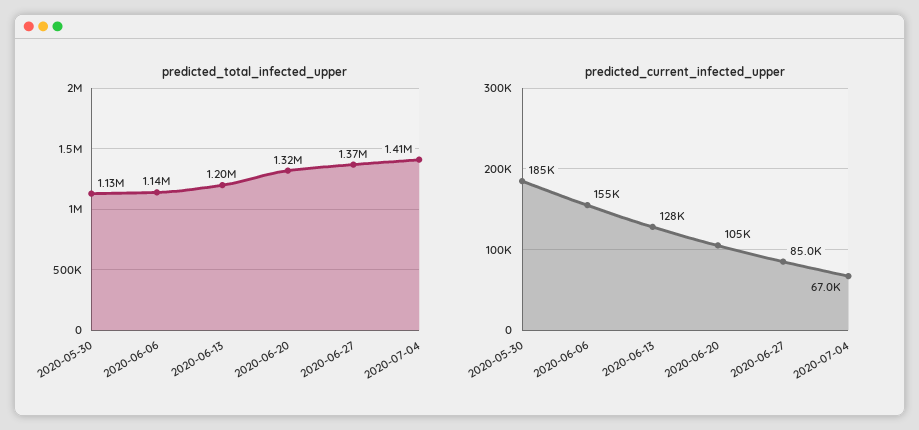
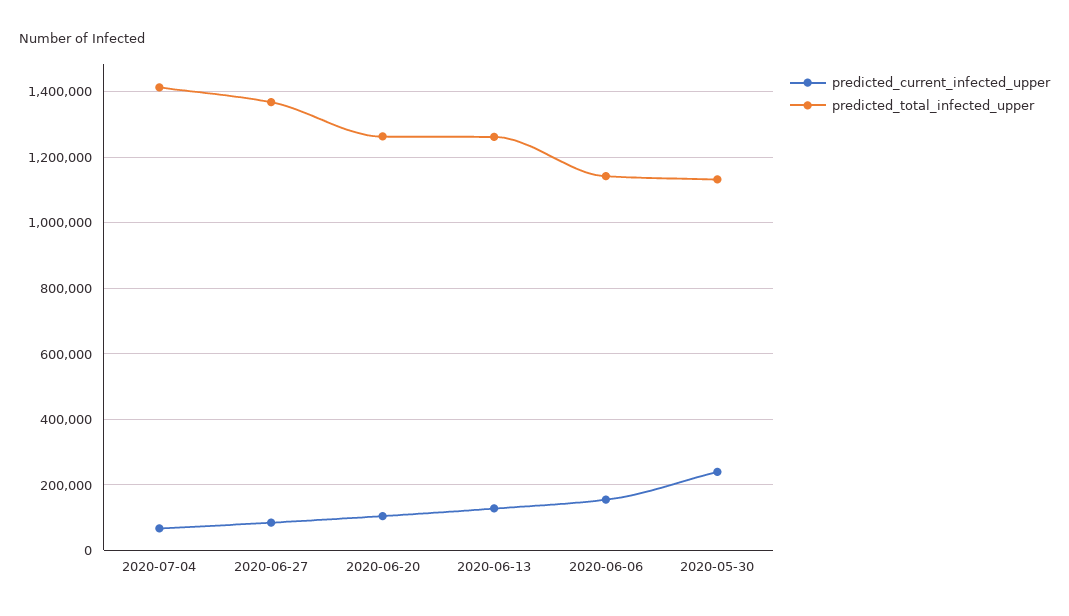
  {
    "predicted_total_infected_upper": {
      "2020-05-30": 1130000,
      "2020-06-06": 1140000,
-     "2020-06-13": 1200000,
+     "2020-06-13": 1260000,
-     "2020-06-20": 1320000,
+     "2020-06-20": 1260000,
      "2020-06-27": 1370000,
      "2020-07-04": 1410000
    },
    "predicted_current_infected_upper": {
-     "2020-05-30": 185000,
+     "2020-05-30": 240000,
      "2020-06-06": 155000,
      "2020-06-13": 128000,
      "2020-06-20": 105000,
      "2020-06-27": 85000,
      "2020-07-04": 67000
    }
  }

